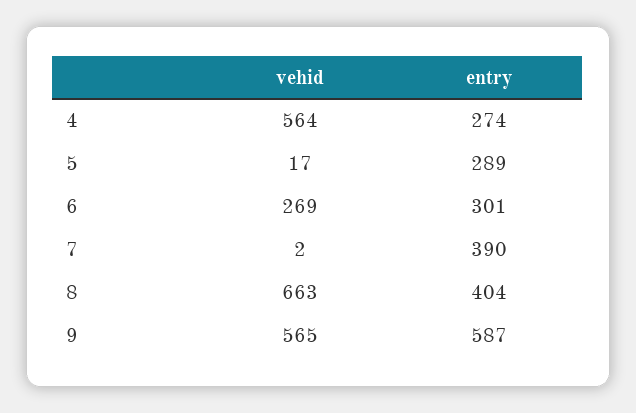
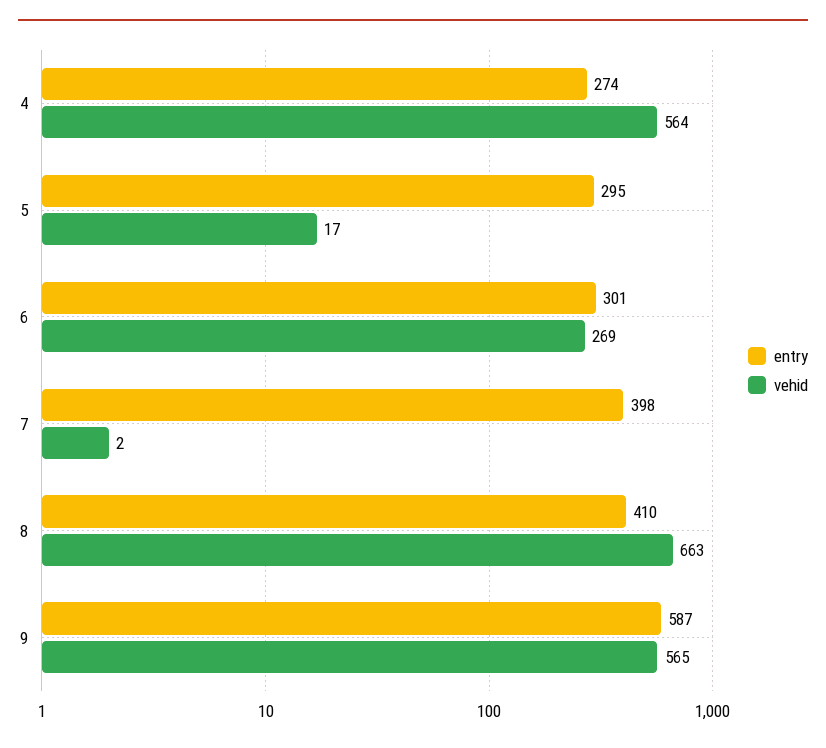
  {
    "vehid": {
      "4": 564,
      "5": 17,
      "6": 269,
      "7": 2,
      "8": 663,
      "9": 565
    },
    "entry": {
      "4": 274,
-     "5": 289,
+     "5": 295,
      "6": 301,
-     "7": 390,
+     "7": 398,
-     "8": 404,
+     "8": 410,
      "9": 587
    }
  }

